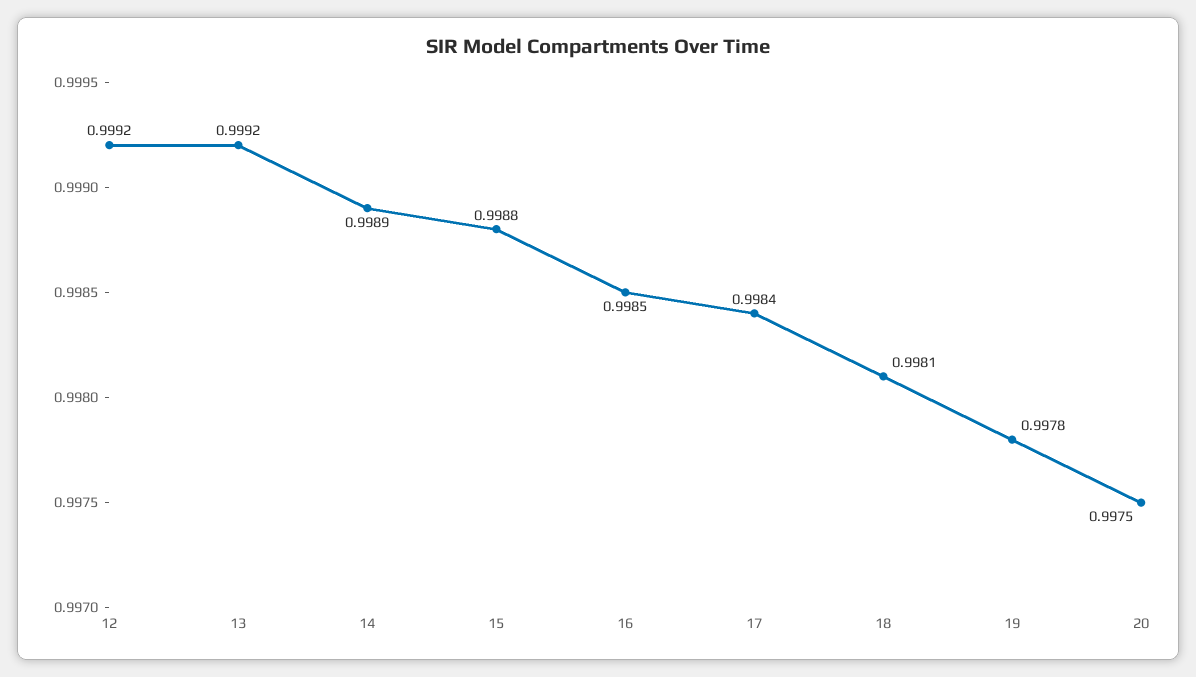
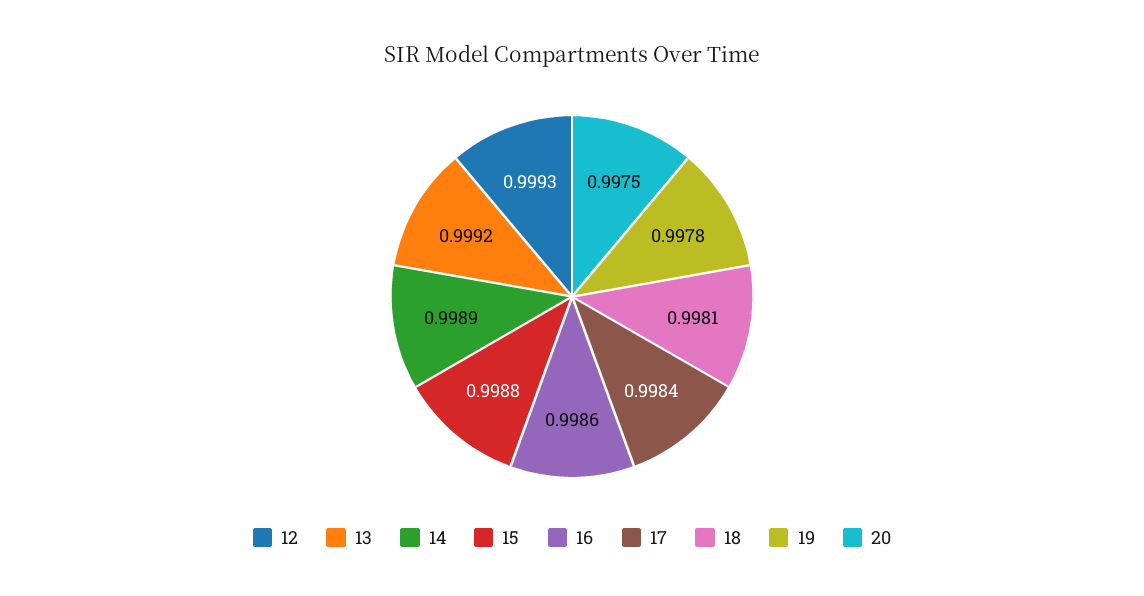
  {
-   "12": 0.9992,
+   "12": 0.9993,
    "13": 0.9992,
    "14": 0.9989,
    "15": 0.9988,
-   "16": 0.9985,
+   "16": 0.9986,
    "17": 0.9984,
    "18": 0.9981,
    "19": 0.9978,
    "20": 0.9975
  }

